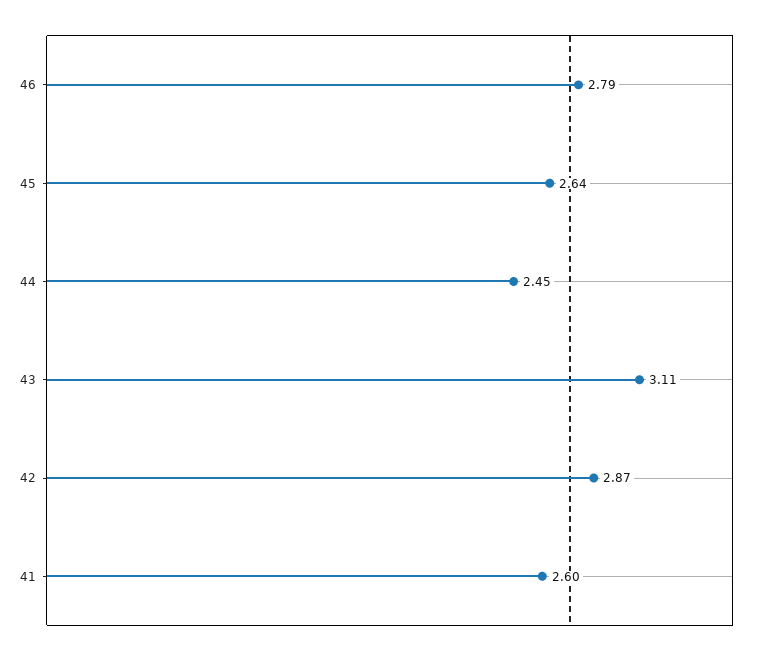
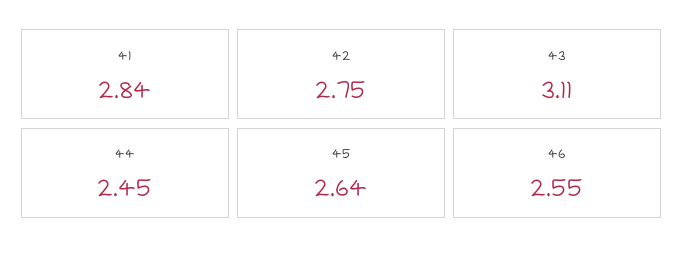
  {
-   "46": 2.79,
+   "46": 2.55,
    "45": 2.64,
    "44": 2.45,
    "43": 3.11,
-   "42": 2.87,
+   "42": 2.75,
-   "41": 2.6
+   "41": 2.84
  }

